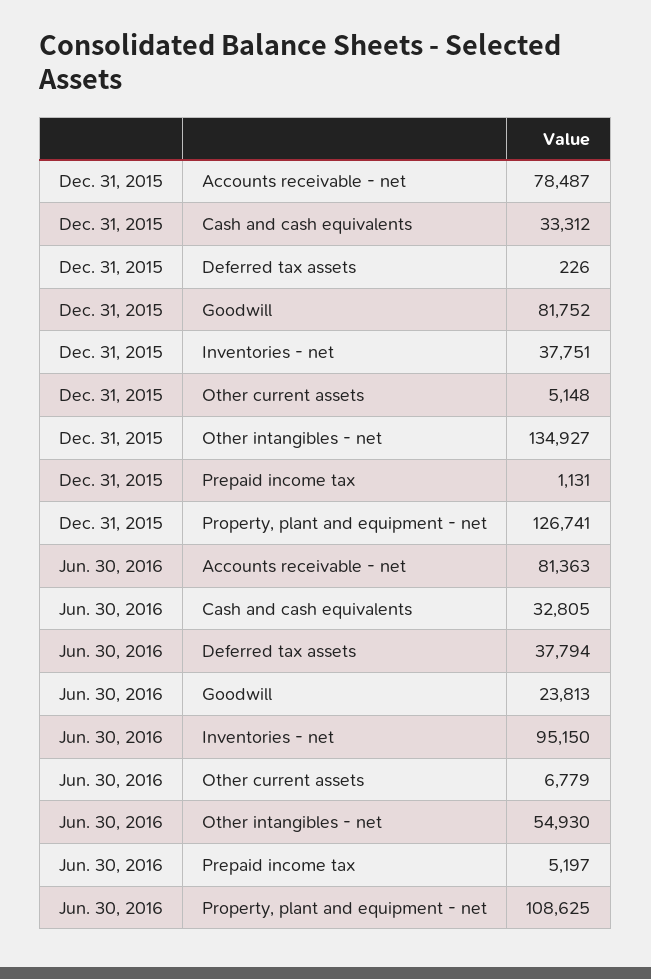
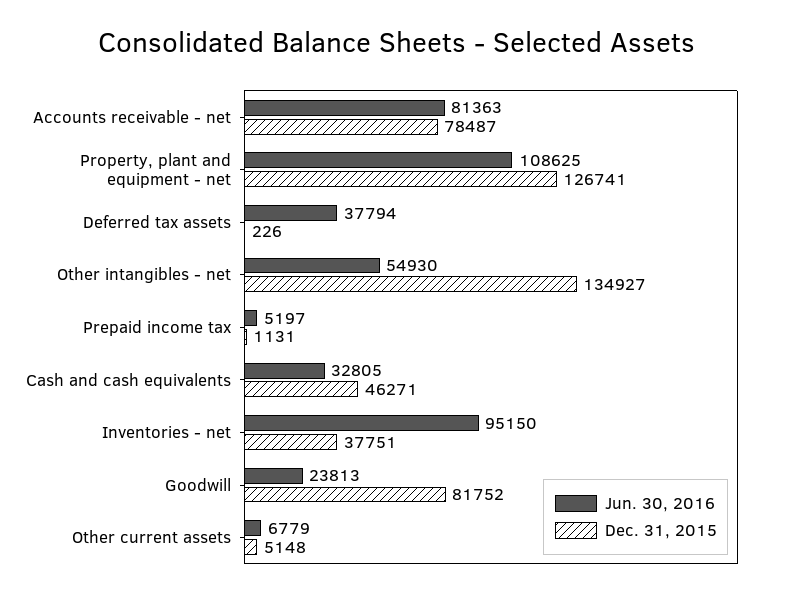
  {
    "Dec. 31, 2015": {
      "Accounts receivable - net": 78487,
-     "Cash and cash equivalents": 33312,
+     "Cash and cash equivalents": 46271,
      "Deferred tax assets": 226,
      "Goodwill": 81752,
      "Inventories - net": 37751,
      "Other current assets": 5148,
      "Other intangibles - net": 134927,
      "Prepaid income tax": 1131,
      "Property, plant and equipment - net": 126741
    },
    "Jun. 30, 2016": {
      "Accounts receivable - net": 81363,
      "Cash and cash equivalents": 32805,
      "Deferred tax assets": 37794,
      "Goodwill": 23813,
      "Inventories - net": 95150,
      "Other current assets": 6779,
      "Other intangibles - net": 54930,
      "Prepaid income tax": 5197,
      "Property, plant and equipment - net": 108625
    }
  }

